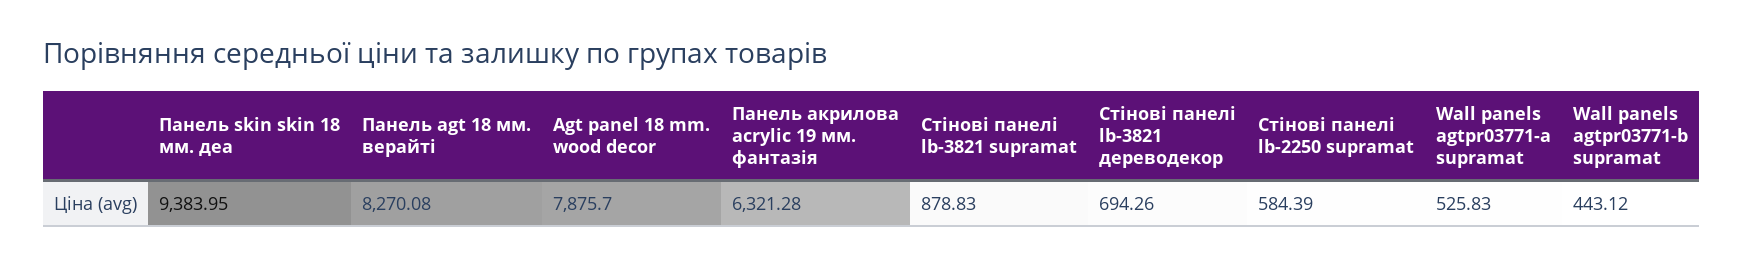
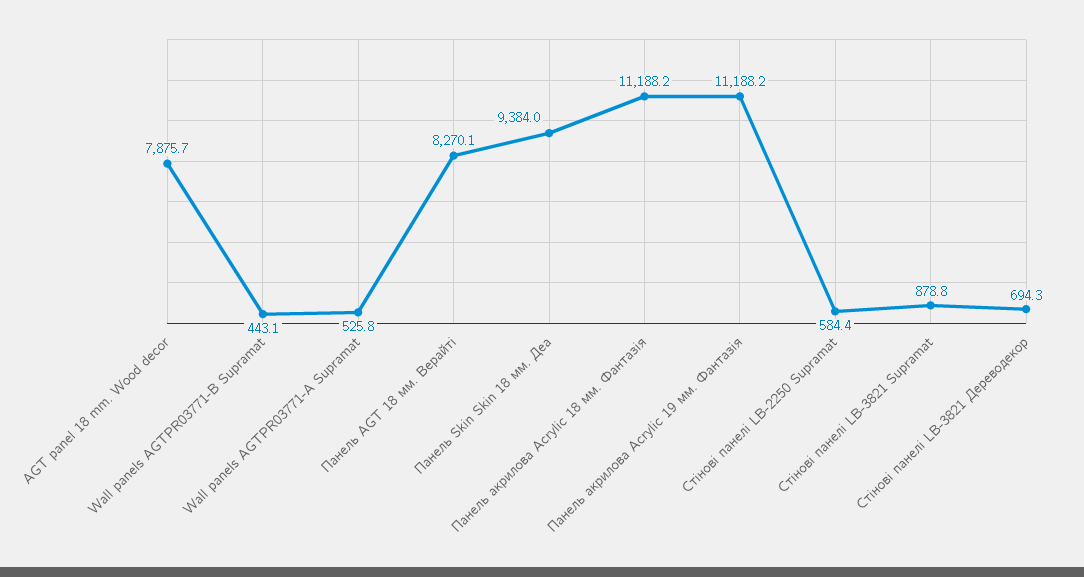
  {
    "Панель skin skin 18 мм. деа": 9383.95,
    "Панель agt 18 мм. верайті": 8270.08,
    "Agt panel 18 mm. wood decor": 7875.7,
-   "Панель акрилова acrylic 19 мм. фантазія": 6321.28,
+   "Панель акрилова acrylic 19 мм. фантазія": 11188.2,
    "Стінові панелі lb-3821 supramat": 878.83,
    "Стінові панелі lb-3821 дереводекор": 694.26,
    "Стінові панелі lb-2250 supramat": 584.39,
    "Wall panels agtpr03771-а supramat": 525.83,
-   "Wall panels agtpr03771-b supramat": 443.12
+   "Wall panels agtpr03771-b supramat": 443.12,
+   "Панель акрилова Acrylic 18 мм. Фантазія": 11188.2
  }

